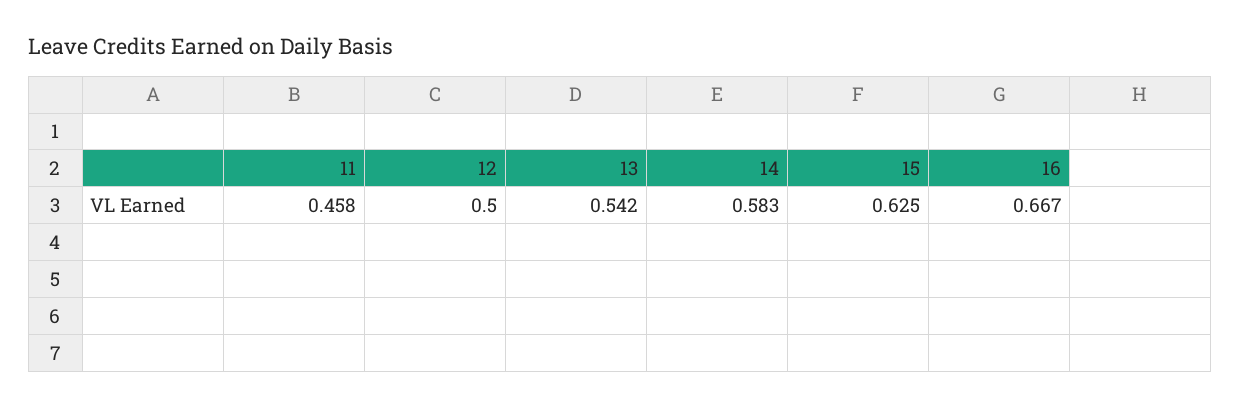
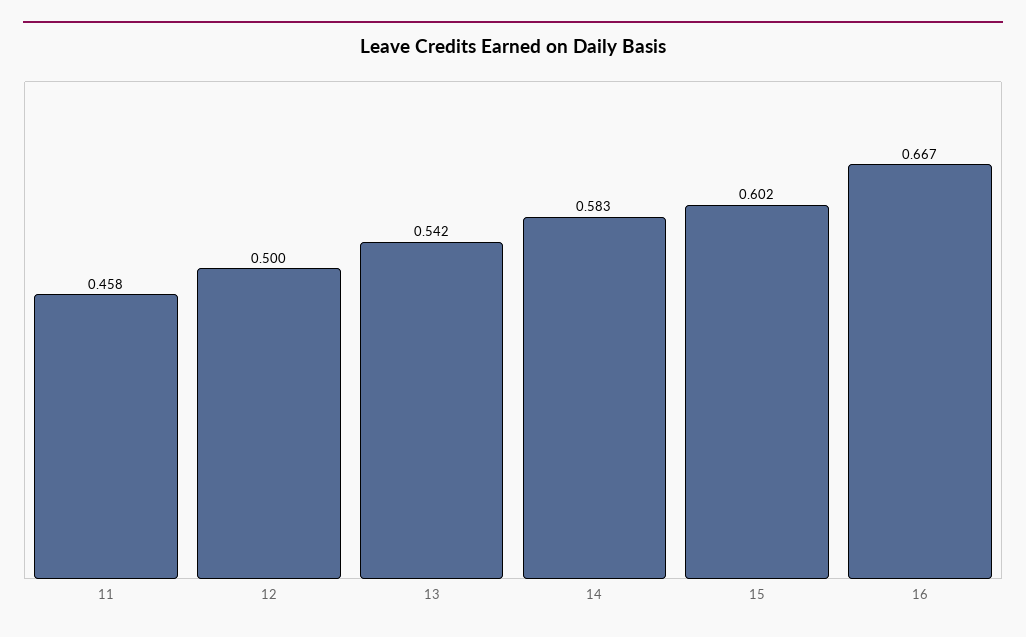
  {
    "11": 0.458,
    "12": 0.5,
    "13": 0.542,
    "14": 0.583,
-   "15": 0.625,
+   "15": 0.602,
    "16": 0.667
  }

